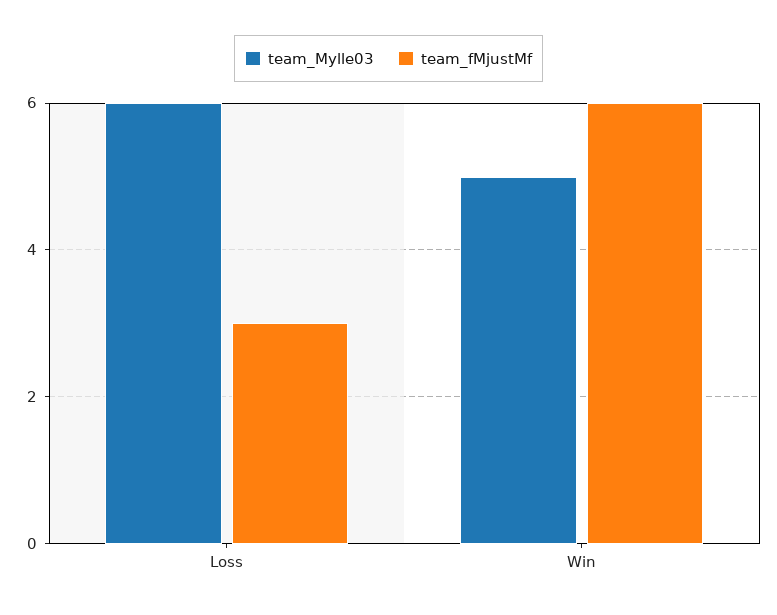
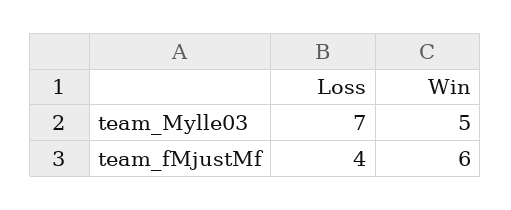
  {
    "team_Mylle03": {
-     "Loss": 6,
+     "Loss": 7,
      "Win": 5
    },
    "team_fMjustMf": {
-     "Loss": 3,
+     "Loss": 4,
      "Win": 6
    }
  }

